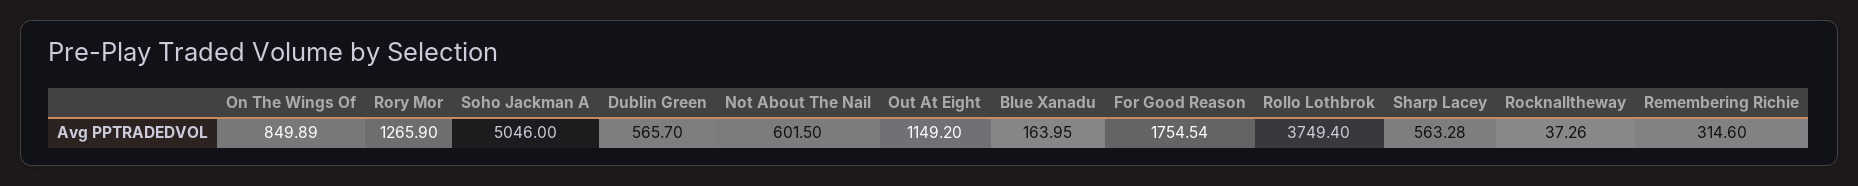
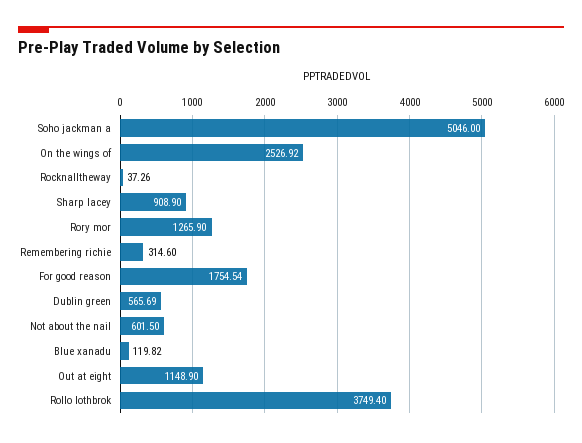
  {
-   "On The Wings Of": 849.89,
+   "On The Wings Of": 2526.92,
    "Rory Mor": 1265.9,
    "Soho Jackman A": 5046,
-   "Dublin Green": 565.7,
+   "Dublin Green": 565.69,
    "Not About The Nail": 601.5,
-   "Out At Eight": 1149.2,
+   "Out At Eight": 1148.9,
-   "Blue Xanadu": 163.95,
+   "Blue Xanadu": 119.82,
    "For Good Reason": 1754.54,
    "Rollo Lothbrok": 3749.4,
-   "Sharp Lacey": 563.28,
+   "Sharp Lacey": 908.9,
    "Rocknalltheway": 37.26,
    "Remembering Richie": 314.6
  }

